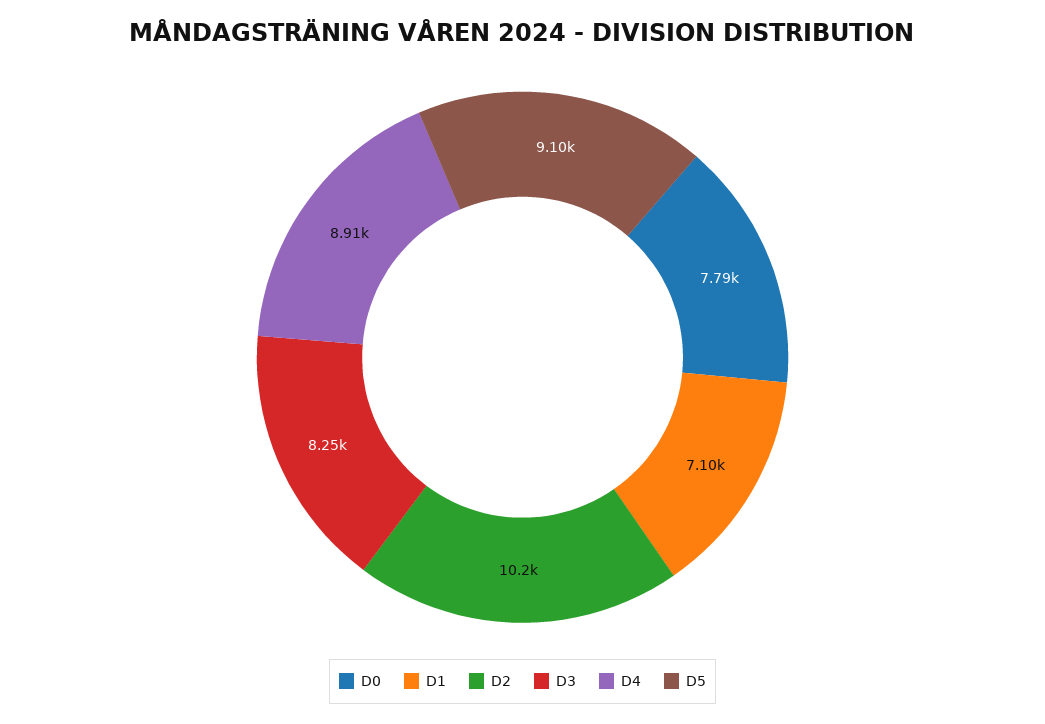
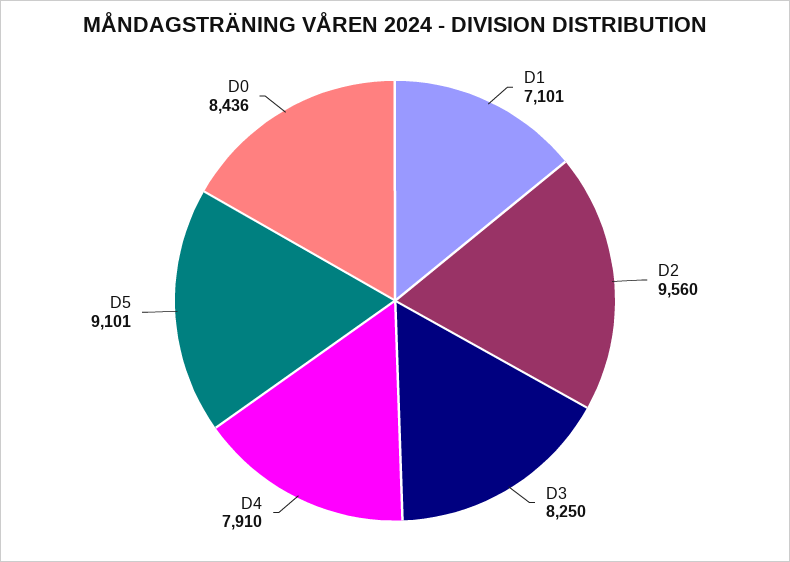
  {
-   "D0": 7790,
+   "D0": 8436,
    "D1": 7101,
-   "D2": 10200,
+   "D2": 9560,
    "D3": 8250,
-   "D4": 8910,
+   "D4": 7910,
    "D5": 9101
  }

